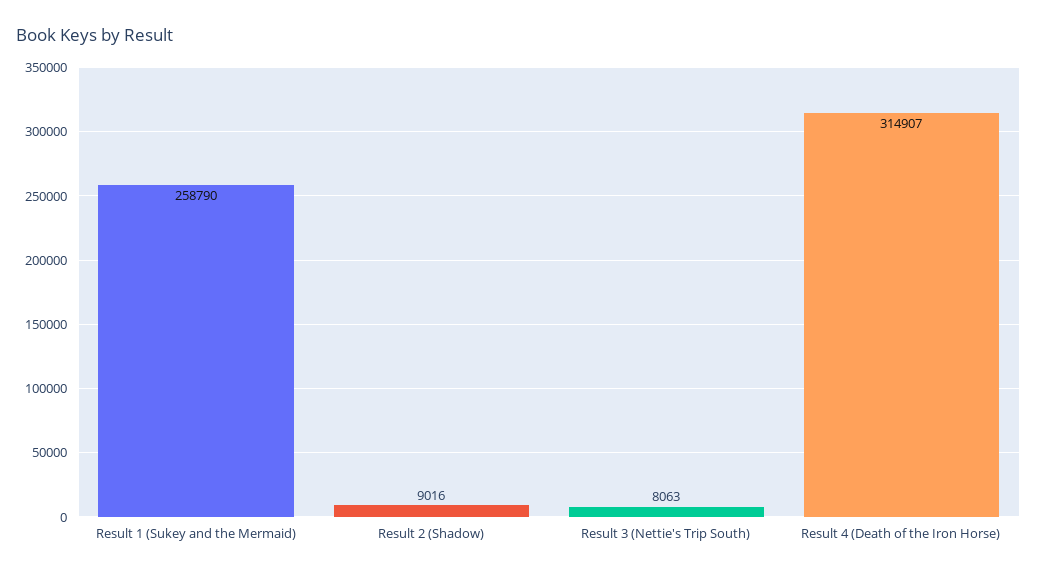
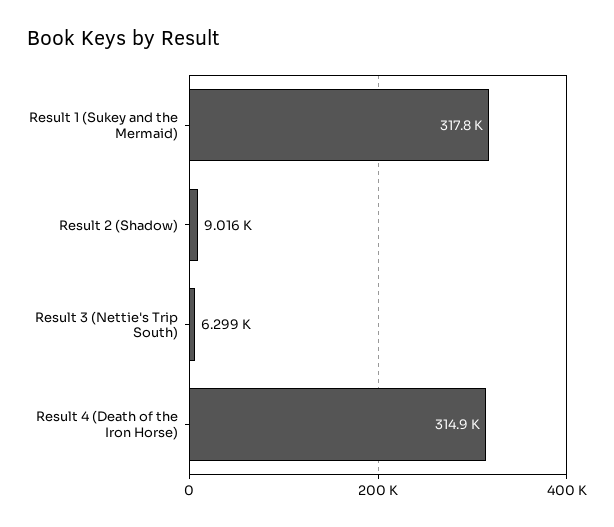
  {
-   "Result 1 (Sukey and the Mermaid)": 258790,
+   "Result 1 (Sukey and the Mermaid)": 317800,
    "Result 2 (Shadow)": 9016,
-   "Result 3 (Nettie's Trip South)": 8063,
+   "Result 3 (Nettie's Trip South)": 6299,
    "Result 4 (Death of the Iron Horse)": 314907
  }

